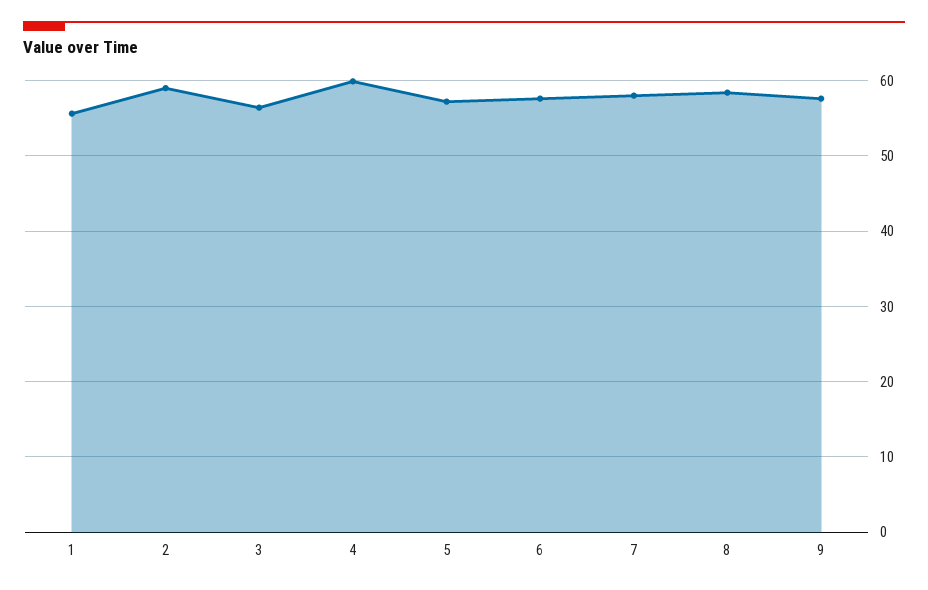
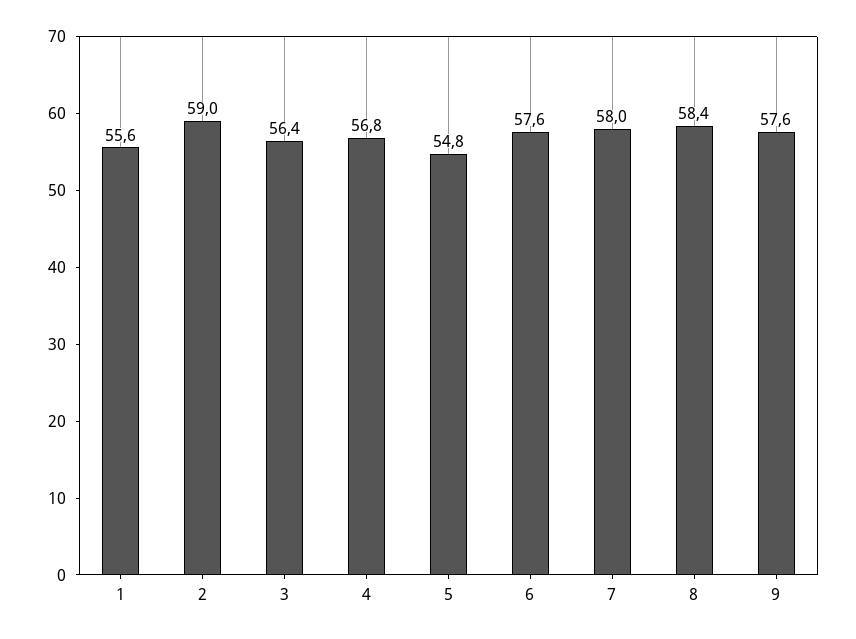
  {
    "1": 55.6,
    "2": 59,
    "3": 56.4,
-   "4": 60,
+   "4": 56.8,
-   "5": 57,
+   "5": 54.8,
    "6": 57.6,
    "7": 58,
    "8": 58.4,
    "9": 57.6
  }

